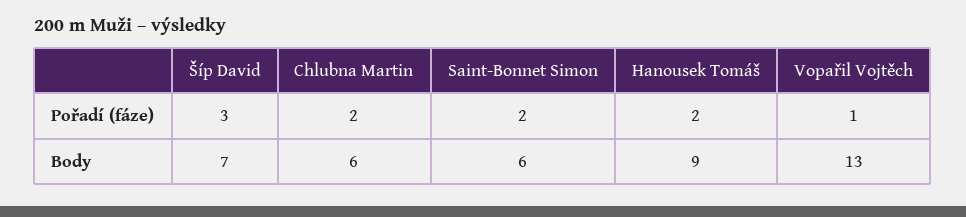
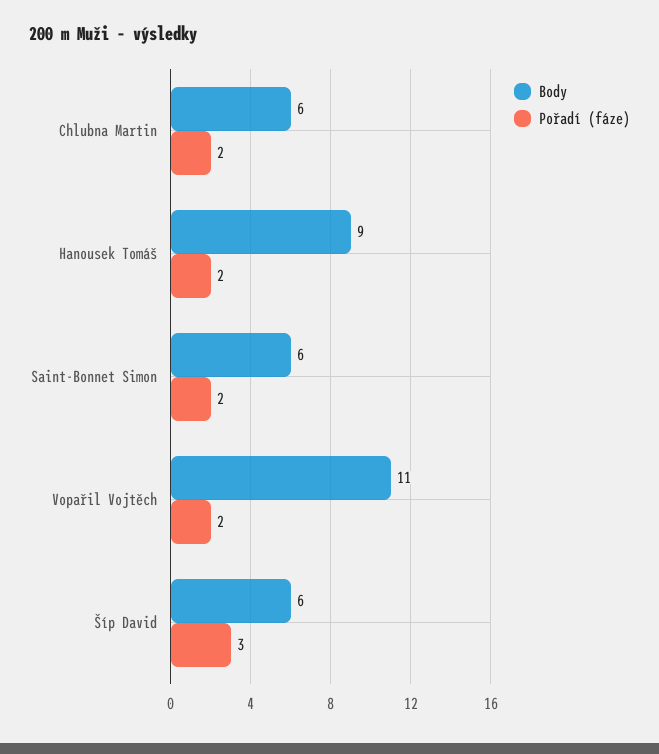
  {
    "Pořadí (fáze)": {
      "Šíp David": 3,
      "Chlubna Martin": 2,
      "Saint-Bonnet Simon": 2,
      "Hanousek Tomáš": 2,
-     "Vopařil Vojtěch": 1
+     "Vopařil Vojtěch": 2
    },
    "Body": {
-     "Šíp David": 7,
+     "Šíp David": 6,
      "Chlubna Martin": 6,
      "Saint-Bonnet Simon": 6,
      "Hanousek Tomáš": 9,
-     "Vopařil Vojtěch": 13
+     "Vopařil Vojtěch": 11
    }
  }

